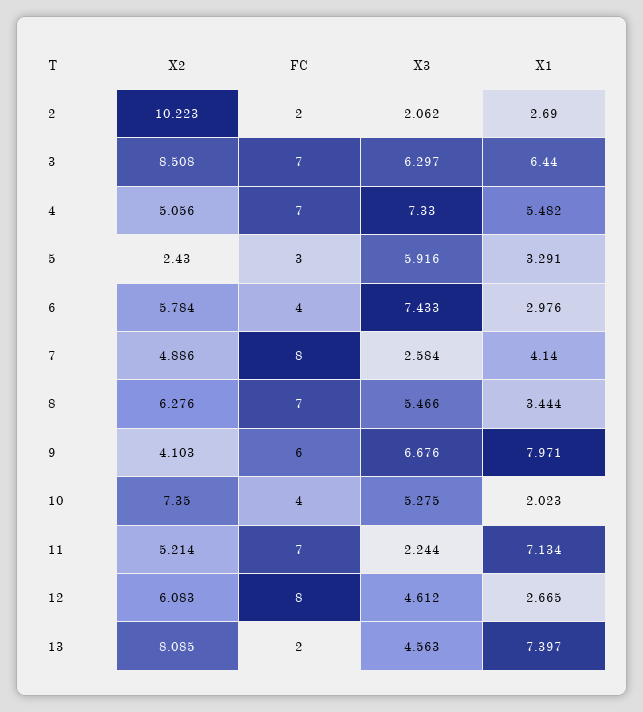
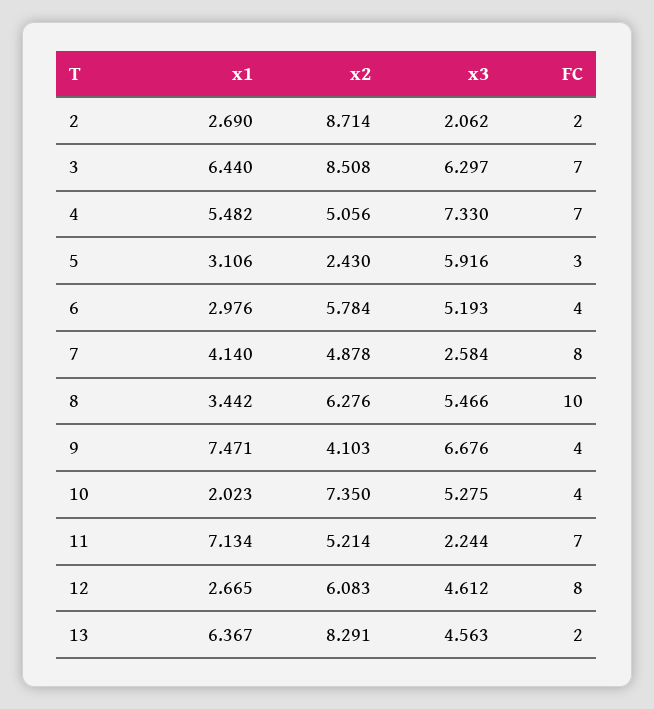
  {
    "X2": {
-     "2": 10.223,
+     "2": 8.714,
      "3": 8.508,
      "4": 5.056,
      "5": 2.43,
      "6": 5.784,
-     "7": 4.886,
+     "7": 4.878,
      "8": 6.276,
      "9": 4.103,
      "10": 7.35,
      "11": 5.214,
      "12": 6.083,
-     "13": 8.085
+     "13": 8.291
    },
    "FC": {
      "2": 2,
      "3": 7,
      "4": 7,
      "5": 3,
      "6": 4,
      "7": 8,
-     "8": 7,
+     "8": 10,
-     "9": 6,
+     "9": 4,
      "10": 4,
      "11": 7,
      "12": 8,
      "13": 2
    },
    "X3": {
      "2": 2.062,
      "3": 6.297,
      "4": 7.33,
      "5": 5.916,
-     "6": 7.433,
+     "6": 5.193,
      "7": 2.584,
      "8": 5.466,
      "9": 6.676,
      "10": 5.275,
      "11": 2.244,
      "12": 4.612,
      "13": 4.563
    },
    "X1": {
      "2": 2.69,
      "3": 6.44,
      "4": 5.482,
-     "5": 3.291,
+     "5": 3.106,
      "6": 2.976,
      "7": 4.14,
-     "8": 3.444,
+     "8": 3.442,
-     "9": 7.971,
+     "9": 7.471,
      "10": 2.023,
      "11": 7.134,
      "12": 2.665,
-     "13": 7.397
+     "13": 6.367
    }
  }

